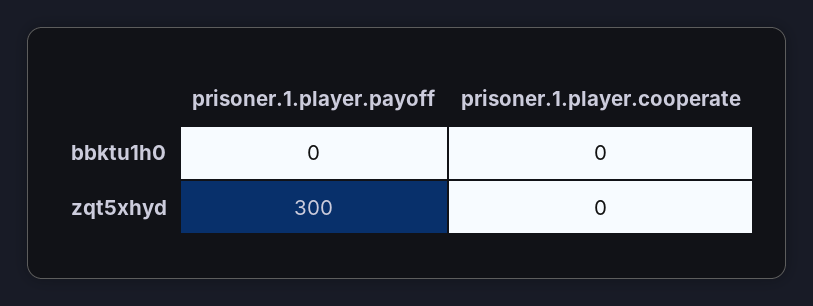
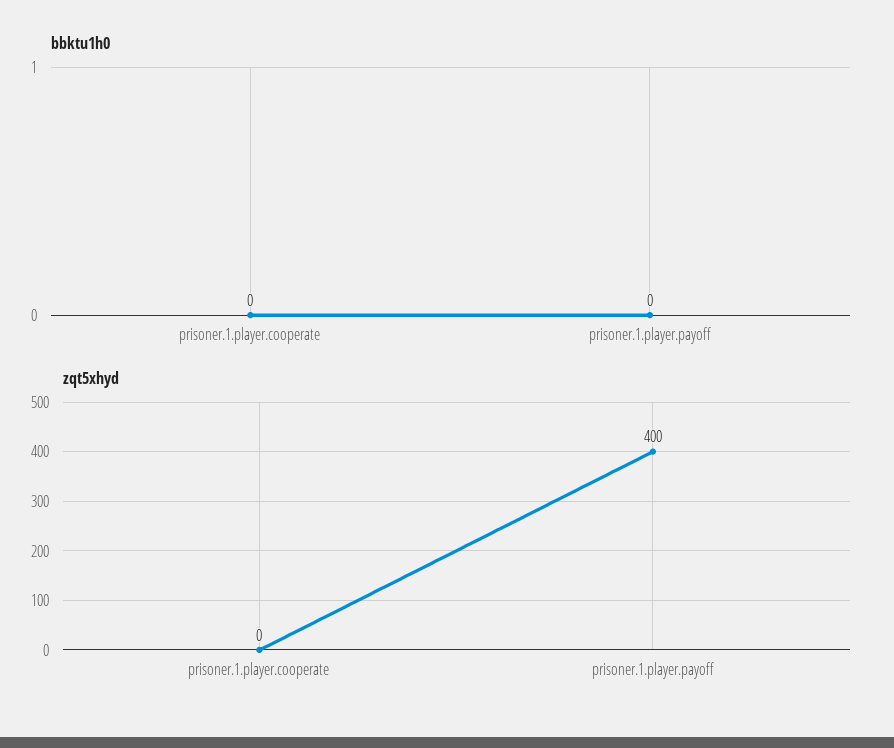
  {
    "bbktu1h0": {
      "prisoner.1.player.payoff": 0,
      "prisoner.1.player.cooperate": 0
    },
    "zqt5xhyd": {
-     "prisoner.1.player.payoff": 300,
+     "prisoner.1.player.payoff": 400,
      "prisoner.1.player.cooperate": 0
    }
  }

